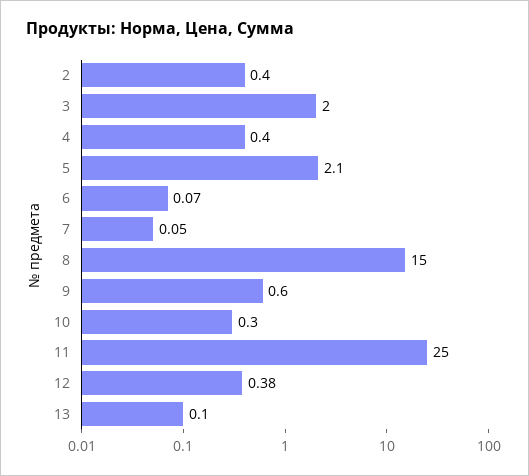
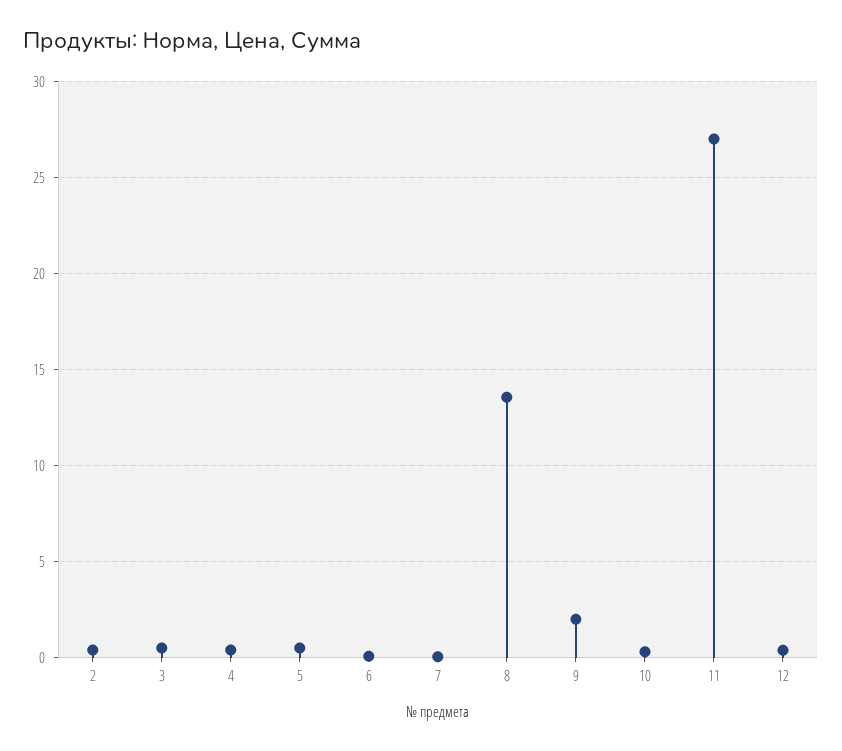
  {
    "2": 0.4,
-   "3": 2,
+   "3": 0.5,
    "4": 0.4,
-   "5": 2.1,
+   "5": 0.5,
    "6": 0.07,
    "7": 0.05,
-   "8": 15,
+   "8": 13.5,
-   "9": 0.6,
+   "9": 2,
    "10": 0.3,
-   "11": 25,
+   "11": 27,
-   "12": 0.38,
+   "12": 0.38
-   "13": 0.1
  }

